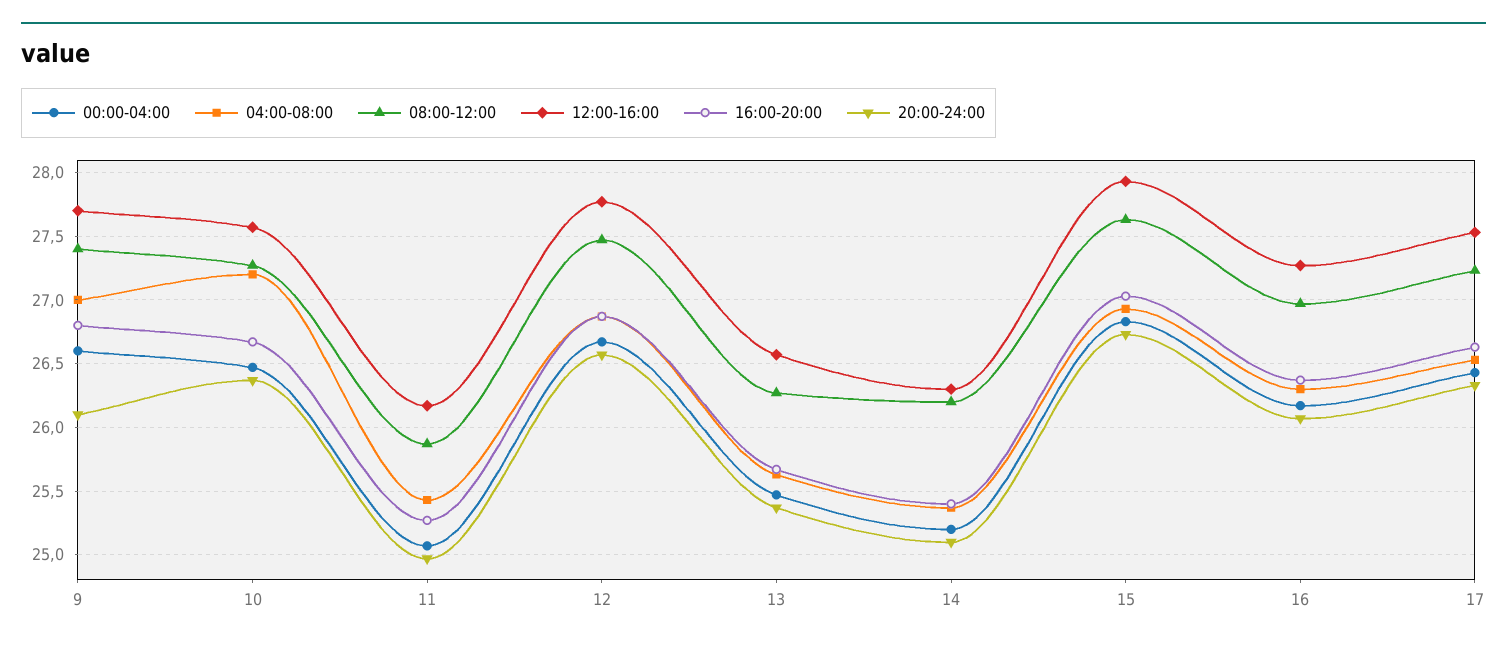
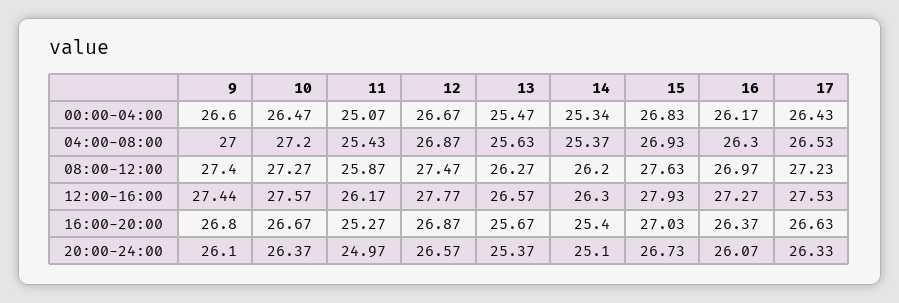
  {
    "00:00-04:00": {
      "9": 26.6,
      "10": 26.47,
      "11": 25.07,
      "12": 26.67,
      "13": 25.47,
-     "14": 25.2,
+     "14": 25.34,
      "15": 26.83,
      "16": 26.17,
      "17": 26.43
    },
    "04:00-08:00": {
      "9": 27,
      "10": 27.2,
      "11": 25.43,
      "12": 26.87,
      "13": 25.63,
      "14": 25.37,
      "15": 26.93,
      "16": 26.3,
      "17": 26.53
    },
    "08:00-12:00": {
      "9": 27.4,
      "10": 27.27,
      "11": 25.87,
      "12": 27.47,
      "13": 26.27,
      "14": 26.2,
      "15": 27.63,
      "16": 26.97,
      "17": 27.23
    },
    "12:00-16:00": {
-     "9": 27.7,
+     "9": 27.44,
      "10": 27.57,
      "11": 26.17,
      "12": 27.77,
      "13": 26.57,
      "14": 26.3,
      "15": 27.93,
      "16": 27.27,
      "17": 27.53
    },
    "16:00-20:00": {
      "9": 26.8,
      "10": 26.67,
      "11": 25.27,
      "12": 26.87,
      "13": 25.67,
      "14": 25.4,
      "15": 27.03,
      "16": 26.37,
      "17": 26.63
    },
    "20:00-24:00": {
      "9": 26.1,
      "10": 26.37,
      "11": 24.97,
      "12": 26.57,
      "13": 25.37,
      "14": 25.1,
      "15": 26.73,
      "16": 26.07,
      "17": 26.33
    }
  }

